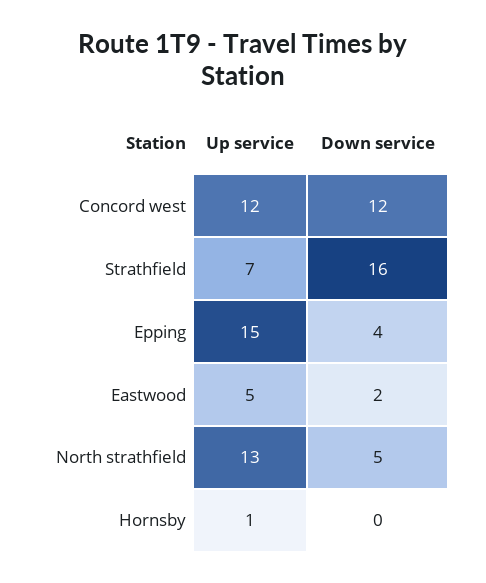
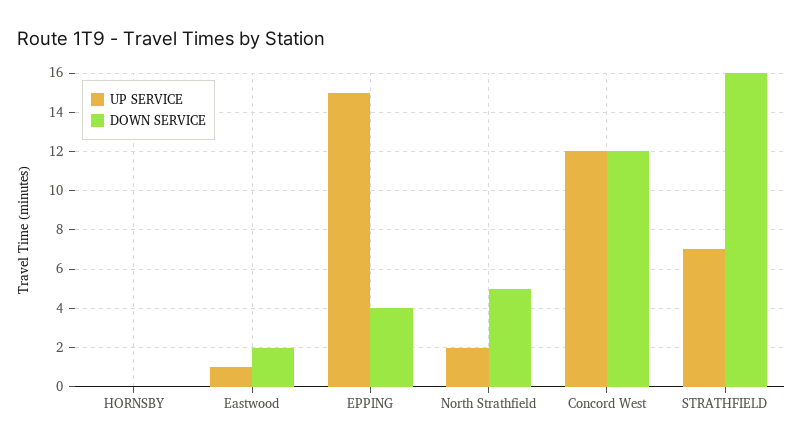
  {
    "Up service": {
      "Concord west": 12,
      "Strathfield": 7,
      "Epping": 15,
-     "Eastwood": 5,
+     "Eastwood": 1,
-     "North strathfield": 13,
+     "North strathfield": 2,
-     "Hornsby": 1
+     "Hornsby": 0
    },
    "Down service": {
      "Concord west": 12,
      "Strathfield": 16,
      "Epping": 4,
      "Eastwood": 2,
      "North strathfield": 5,
      "Hornsby": 0
    }
  }

